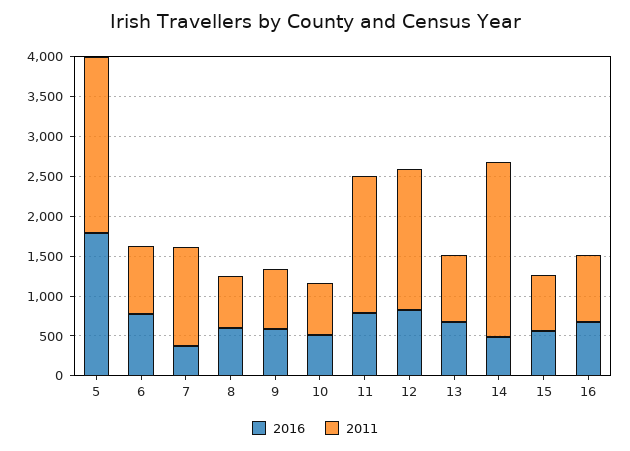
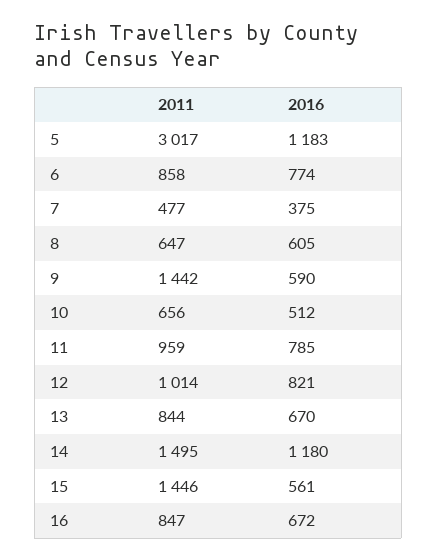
  {
    "2016": {
-     "5": 1750,
+     "5": 1183,
      "6": 774,
      "7": 375,
      "8": 605,
      "9": 590,
      "10": 512,
      "11": 785,
      "12": 821,
      "13": 670,
-     "14": 500,
+     "14": 1180,
      "15": 561,
      "16": 672
    },
    "2011": {
-     "5": 2250,
+     "5": 3017,
      "6": 858,
-     "7": 1250,
+     "7": 477,
      "8": 647,
-     "9": 750,
+     "9": 1442,
      "10": 656,
-     "11": 1750,
+     "11": 959,
-     "12": 1750,
+     "12": 1014,
      "13": 844,
-     "14": 2250,
+     "14": 1495,
-     "15": 750,
+     "15": 1446,
      "16": 847
    }
  }

